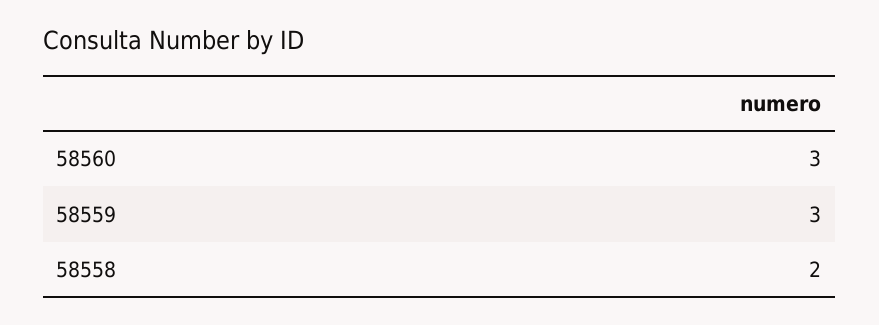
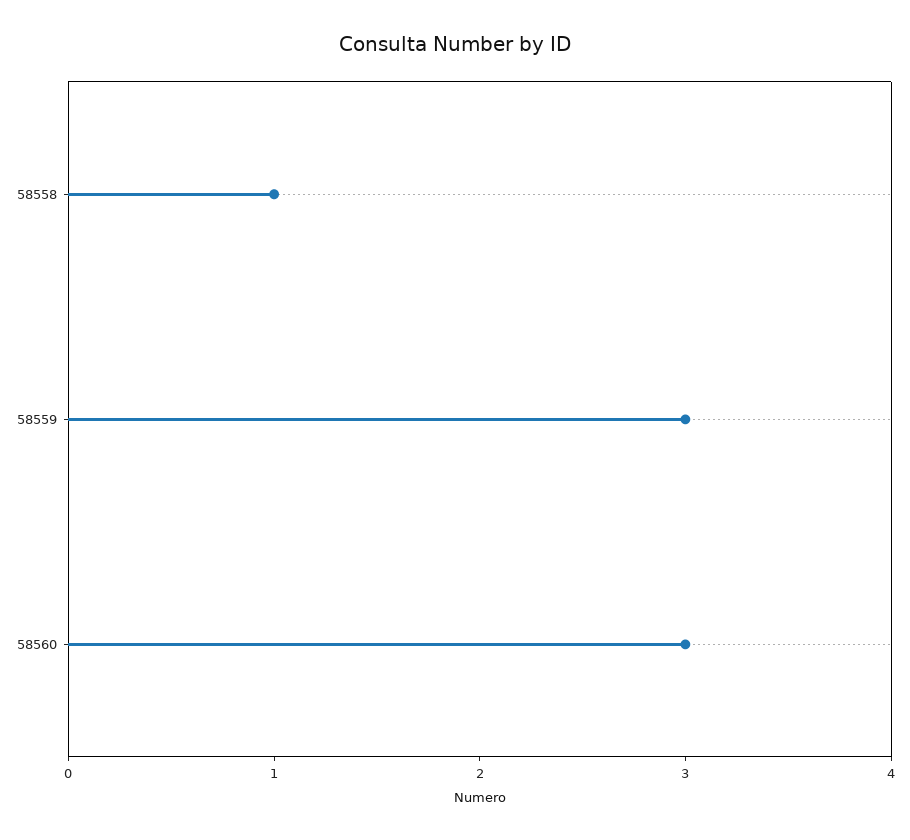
  {
    "58560": 3,
    "58559": 3,
-   "58558": 2
+   "58558": 1
  }

